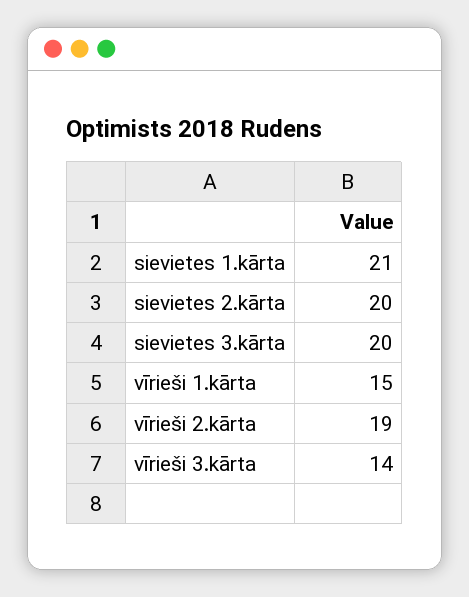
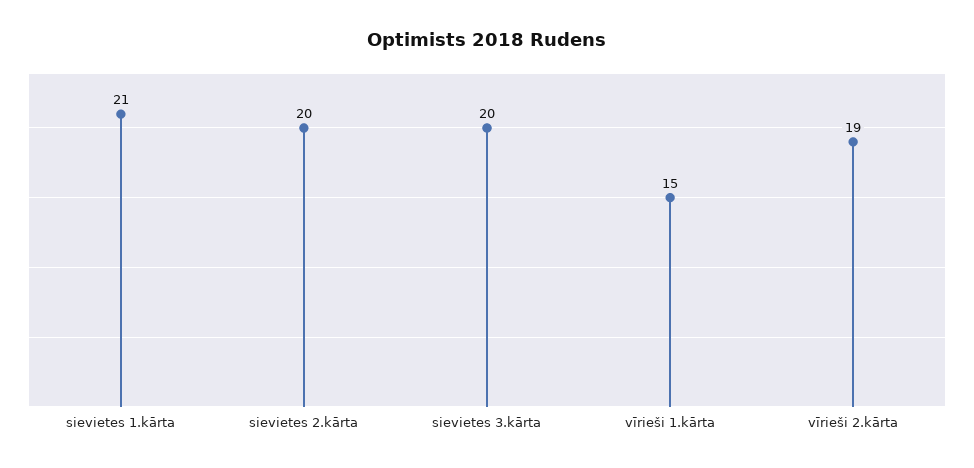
  {
    "sievietes 1.kārta": 21,
    "sievietes 2.kārta": 20,
    "sievietes 3.kārta": 20,
    "vīrieši 1.kārta": 15,
-   "vīrieši 2.kārta": 19,
+   "vīrieši 2.kārta": 19
-   "vīrieši 3.kārta": 14
  }

